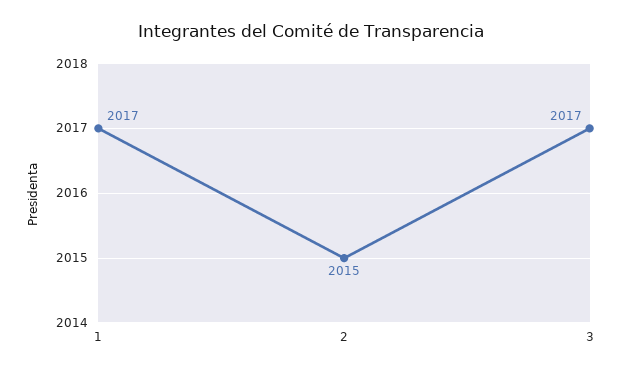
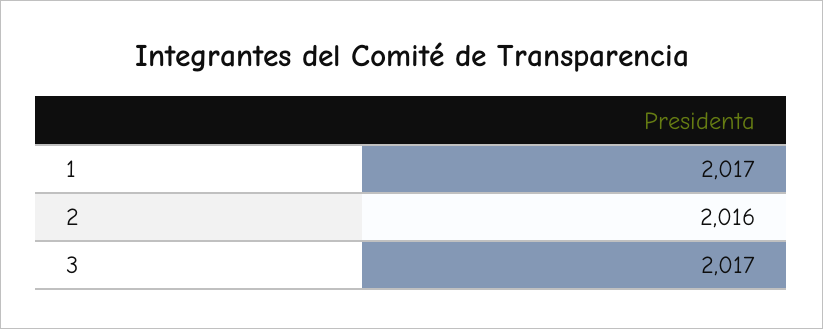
  {
    "1": 2017,
-   "2": 2015,
+   "2": 2016,
    "3": 2017
  }

